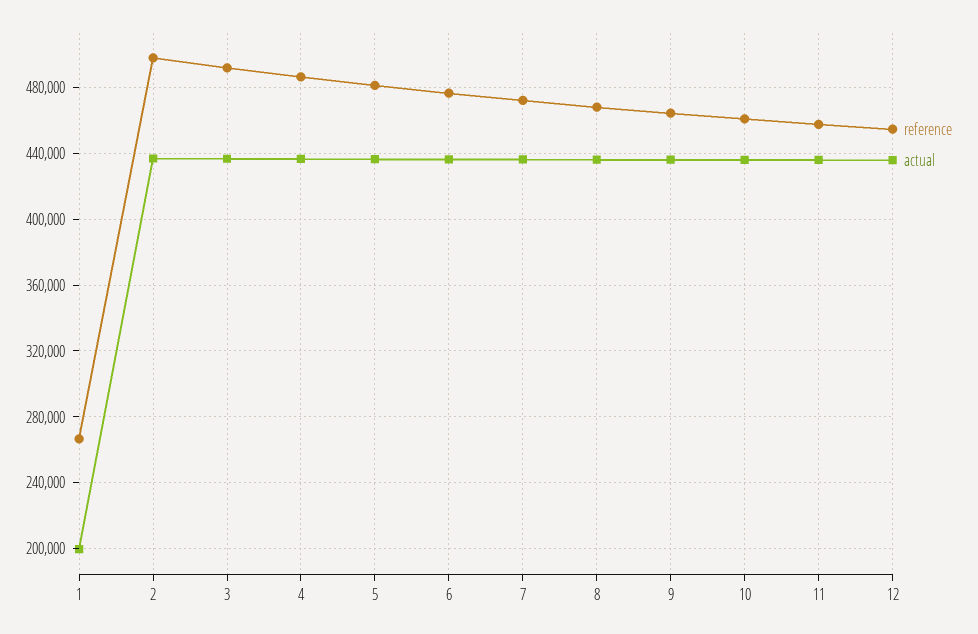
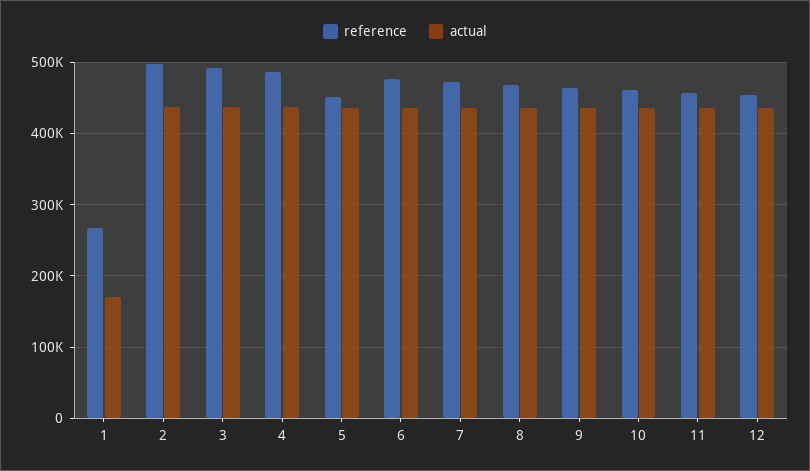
  {
    "reference": {
      "1": 265000,
      "2": 500000,
      "3": 490000,
      "4": 485000,
-     "5": 480000,
+     "5": 450000,
      "6": 475000,
      "7": 470000,
      "8": 470000,
      "9": 465000,
      "10": 460000,
      "11": 455000,
      "12": 455000
    },
    "actual": {
-     "1": 200000,
+     "1": 170000,
      "2": 435000,
      "3": 435000,
      "4": 435000,
      "5": 435000,
      "6": 435000,
      "7": 435000,
      "8": 435000,
      "9": 435000,
      "10": 435000,
      "11": 435000,
      "12": 435000
    }
  }

